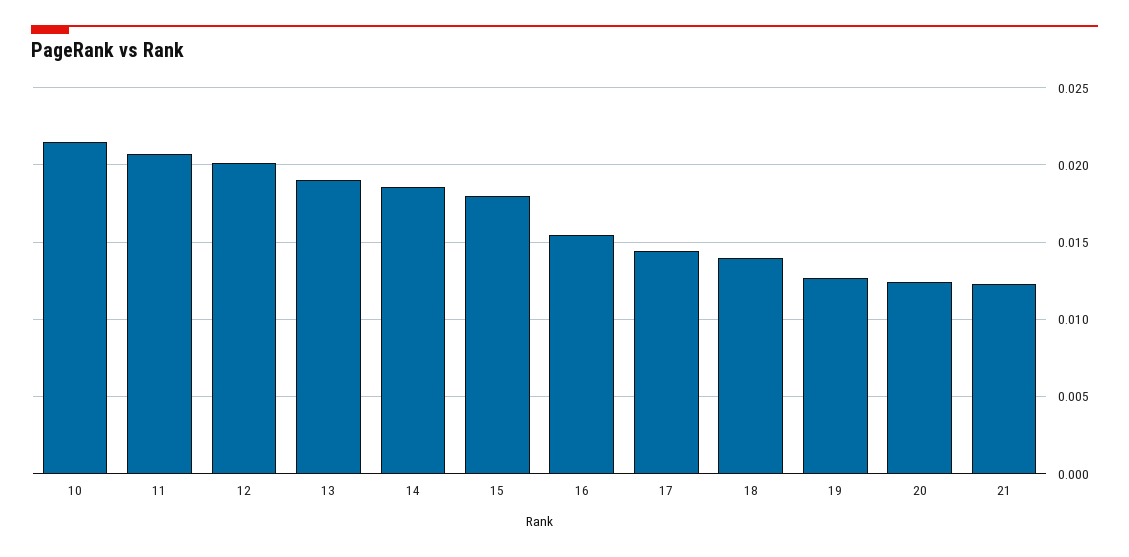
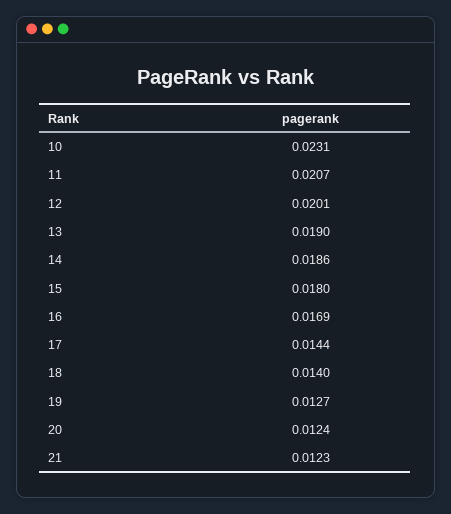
  {
-   "10": 0.0215,
+   "10": 0.0231,
    "11": 0.0207,
    "12": 0.0201,
    "13": 0.019,
    "14": 0.0186,
    "15": 0.018,
-   "16": 0.0155,
+   "16": 0.0169,
    "17": 0.0144,
    "18": 0.014,
    "19": 0.0127,
    "20": 0.0124,
    "21": 0.0123
  }

